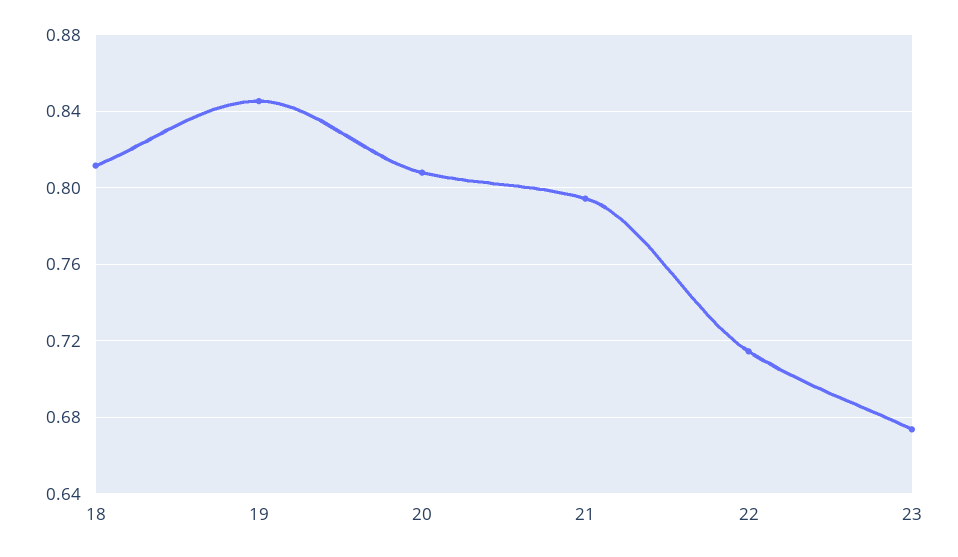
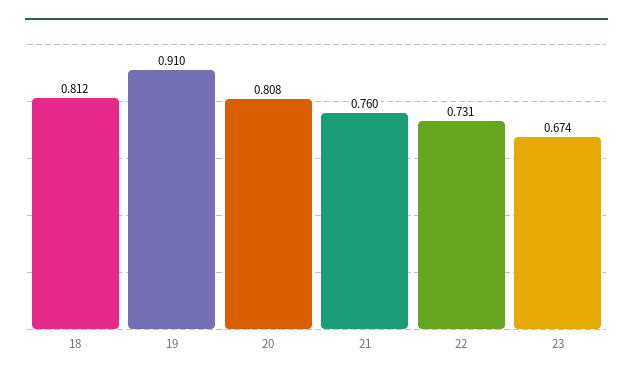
  {
    "18": 0.812,
-   "19": 0.845,
+   "19": 0.91,
    "20": 0.808,
-   "21": 0.795,
+   "21": 0.76,
-   "22": 0.715,
+   "22": 0.731,
    "23": 0.674
  }

